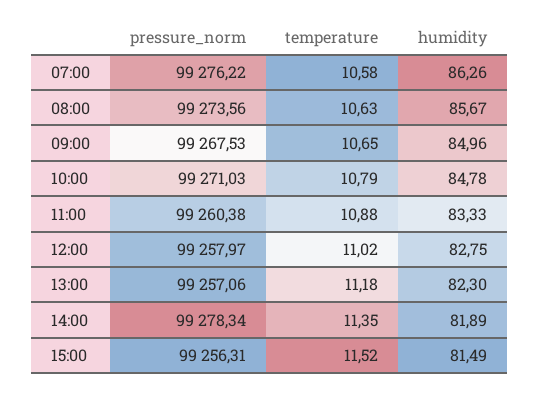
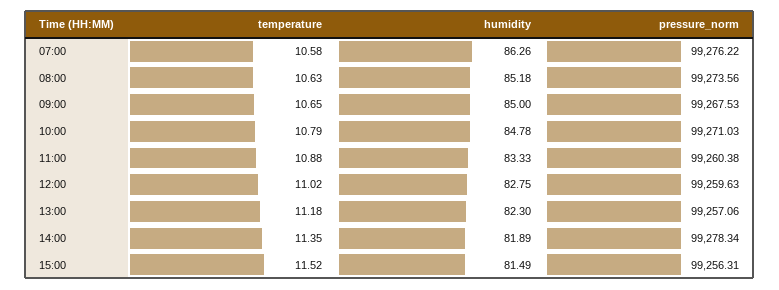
  {
    "pressure_norm": {
      "07:00": 99276.22,
      "08:00": 99273.56,
      "09:00": 99267.53,
      "10:00": 99271.03,
      "11:00": 99260.38,
-     "12:00": 99257.97,
+     "12:00": 99259.63,
      "13:00": 99257.06,
      "14:00": 99278.34,
      "15:00": 99256.31
    },
    "temperature": {
      "07:00": 10.58,
      "08:00": 10.63,
      "09:00": 10.65,
      "10:00": 10.79,
      "11:00": 10.88,
      "12:00": 11.02,
      "13:00": 11.18,
      "14:00": 11.35,
      "15:00": 11.52
    },
    "humidity": {
      "07:00": 86.26,
-     "08:00": 85.67,
+     "08:00": 85.18,
-     "09:00": 84.96,
+     "09:00": 85,
      "10:00": 84.78,
      "11:00": 83.33,
      "12:00": 82.75,
      "13:00": 82.3,
      "14:00": 81.89,
      "15:00": 81.49
    }
  }

